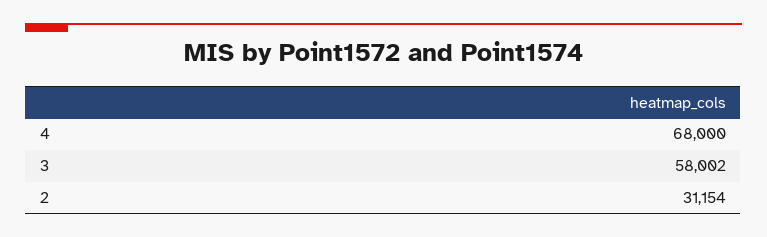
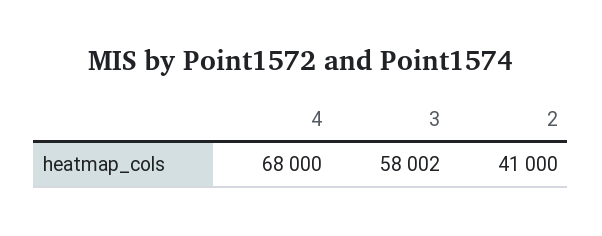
  {
    "4": 68000,
    "3": 58002,
-   "2": 31154
+   "2": 41000
  }

